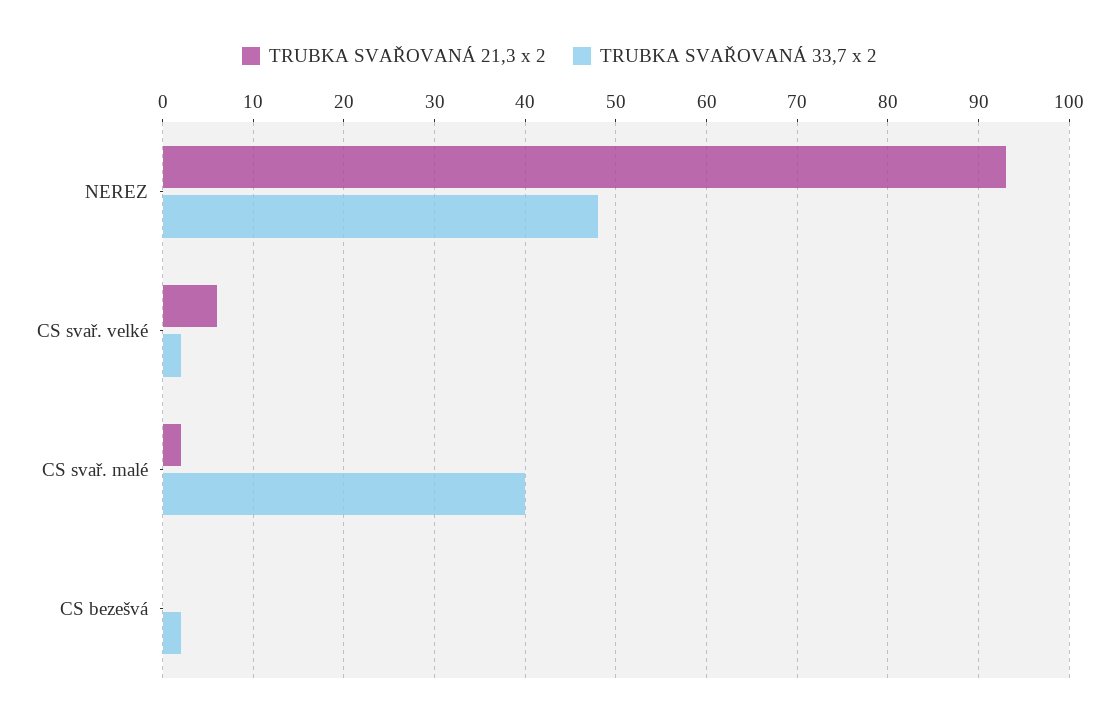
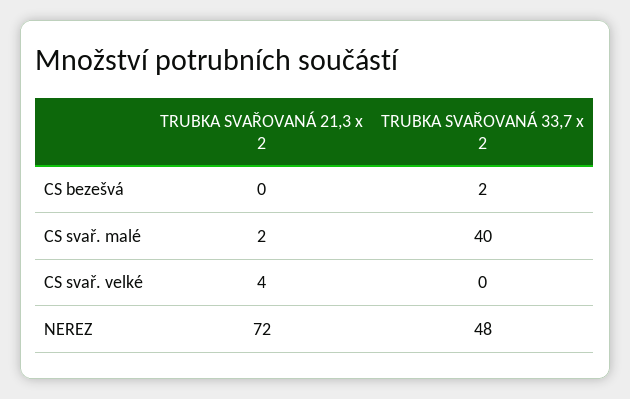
  {
    "TRUBKA SVAŘOVANÁ 21,3 x 2": {
-     "NEREZ": 93,
+     "NEREZ": 72,
-     "CS svař. velké": 6,
+     "CS svař. velké": 4,
      "CS svař. malé": 2,
      "CS bezešvá": 0
    },
    "TRUBKA SVAŘOVANÁ 33,7 x 2": {
      "NEREZ": 48,
-     "CS svař. velké": 2,
+     "CS svař. velké": 0,
      "CS svař. malé": 40,
      "CS bezešvá": 2
    }
  }

